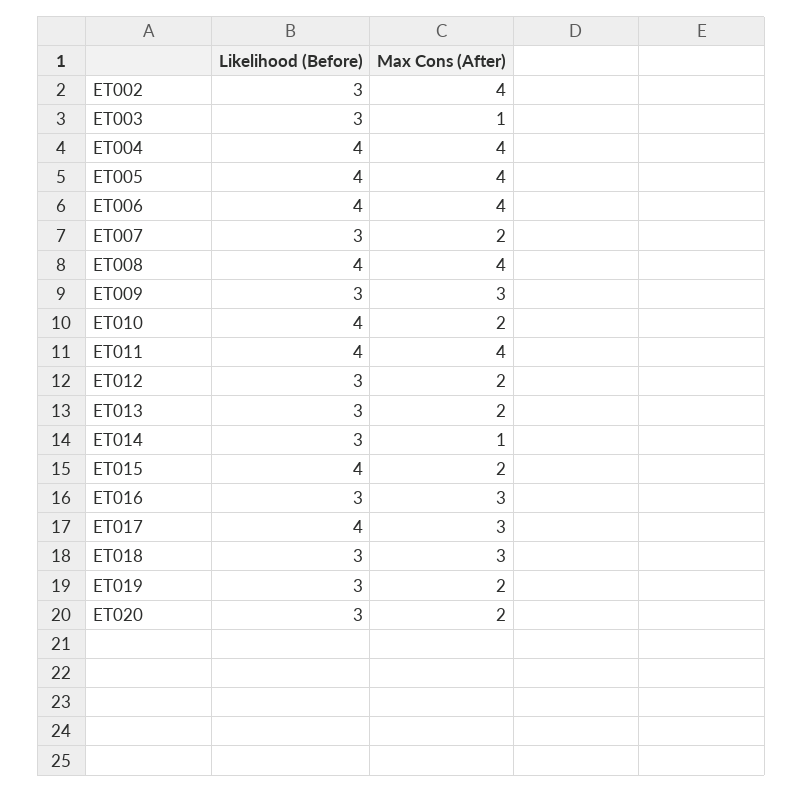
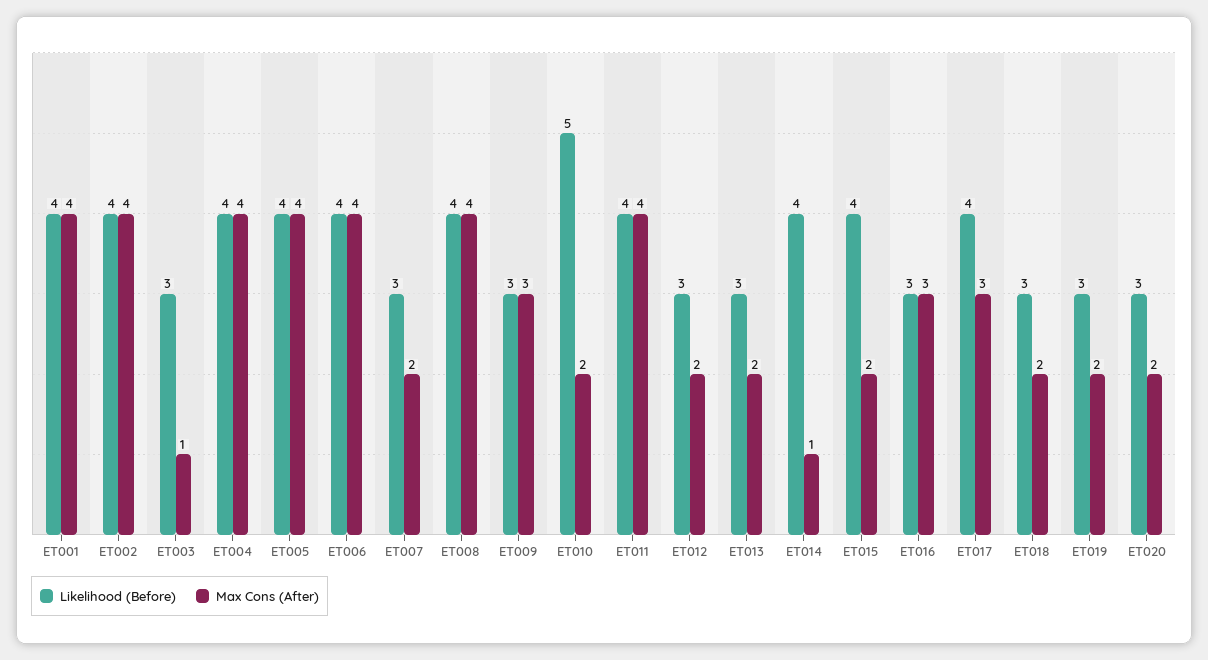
  {
    "Likelihood (Before)": {
-     "ET002": 3,
+     "ET002": 4,
      "ET003": 3,
      "ET004": 4,
      "ET005": 4,
      "ET006": 4,
      "ET007": 3,
      "ET008": 4,
      "ET009": 3,
-     "ET010": 4,
+     "ET010": 5,
      "ET011": 4,
      "ET012": 3,
      "ET013": 3,
-     "ET014": 3,
+     "ET014": 4,
      "ET015": 4,
      "ET016": 3,
      "ET017": 4,
      "ET018": 3,
      "ET019": 3,
-     "ET020": 3
+     "ET020": 3,
+     "ET001": 4
    },
    "Max Cons (After)": {
      "ET002": 4,
      "ET003": 1,
      "ET004": 4,
      "ET005": 4,
      "ET006": 4,
      "ET007": 2,
      "ET008": 4,
      "ET009": 3,
      "ET010": 2,
      "ET011": 4,
      "ET012": 2,
      "ET013": 2,
      "ET014": 1,
      "ET015": 2,
      "ET016": 3,
      "ET017": 3,
-     "ET018": 3,
+     "ET018": 2,
      "ET019": 2,
-     "ET020": 2
+     "ET020": 2,
+     "ET001": 4
    }
  }

